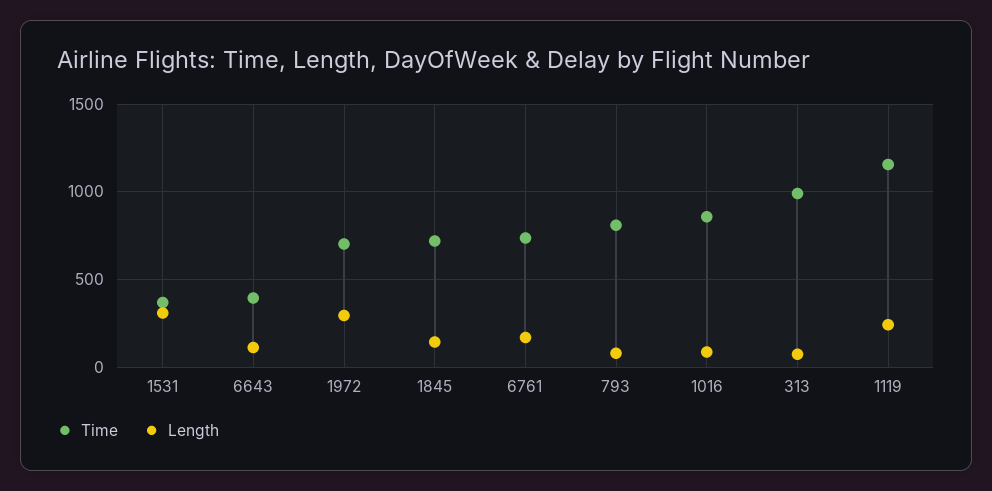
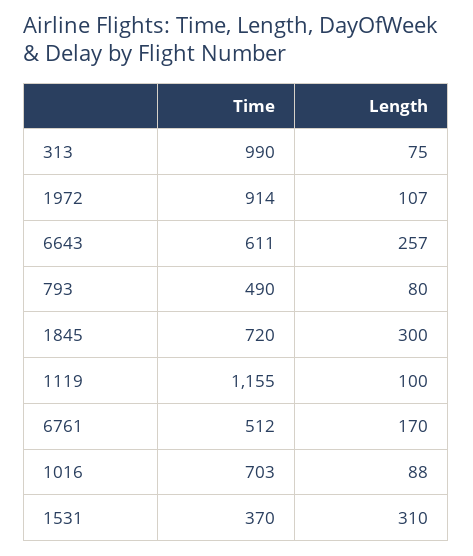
  {
    "Time": {
      "1531": 370,
-     "6643": 400,
+     "6643": 611,
-     "1972": 700,
+     "1972": 914,
      "1845": 720,
-     "6761": 750,
+     "6761": 512,
-     "793": 800,
+     "793": 490,
-     "1016": 850,
+     "1016": 703,
      "313": 990,
      "1119": 1155
    },
    "Length": {
      "1531": 310,
-     "6643": 100,
+     "6643": 257,
-     "1972": 300,
+     "1972": 107,
-     "1845": 150,
+     "1845": 300,
      "6761": 170,
      "793": 80,
      "1016": 88,
      "313": 75,
-     "1119": 250
+     "1119": 100
    }
  }

